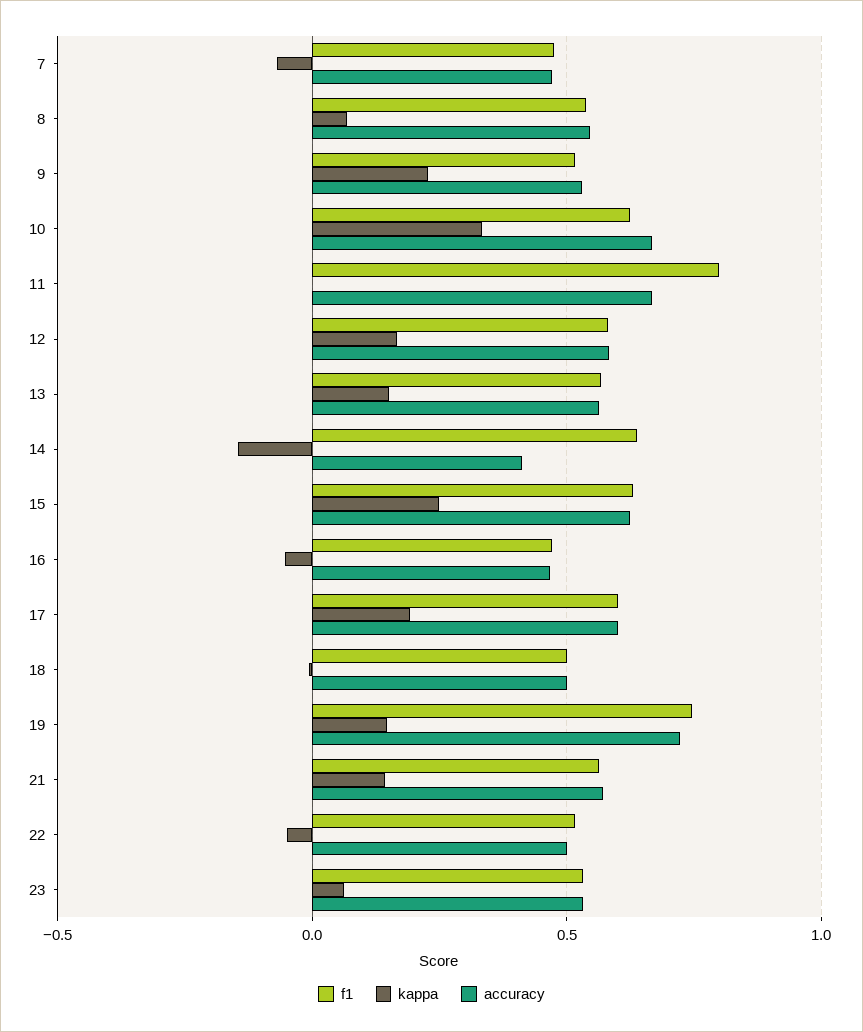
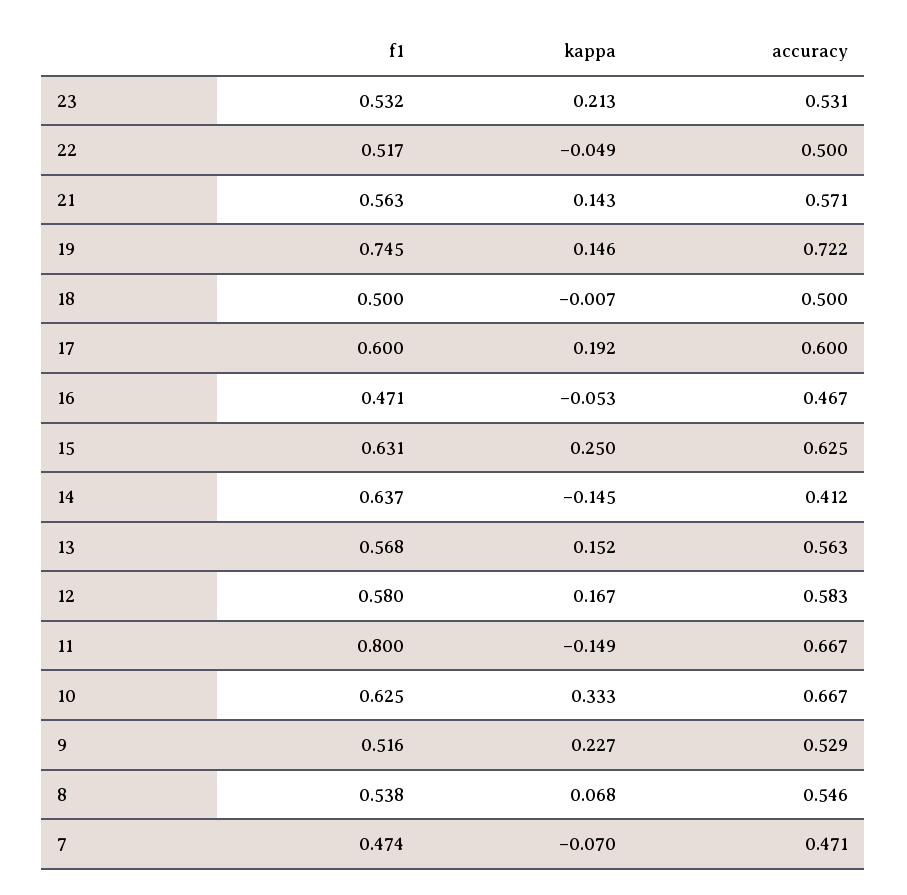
  {
    "f1": {
      "7": 0.474,
      "8": 0.538,
      "9": 0.516,
      "10": 0.625,
      "11": 0.8,
      "12": 0.58,
      "13": 0.568,
      "14": 0.637,
      "15": 0.631,
      "16": 0.471,
      "17": 0.6,
      "18": 0.5,
      "19": 0.745,
      "21": 0.563,
      "22": 0.517,
      "23": 0.532
    },
    "kappa": {
      "7": -0.07,
      "8": 0.068,
      "9": 0.227,
      "10": 0.333,
-     "11": 0,
+     "11": -0.149,
      "12": 0.167,
      "13": 0.152,
      "14": -0.145,
      "15": 0.25,
      "16": -0.053,
      "17": 0.192,
      "18": -0.007,
      "19": 0.146,
      "21": 0.143,
      "22": -0.049,
-     "23": 0.05
+     "23": 0.213
    },
    "accuracy": {
      "7": 0.471,
      "8": 0.546,
      "9": 0.529,
      "10": 0.667,
      "11": 0.667,
      "12": 0.583,
      "13": 0.563,
      "14": 0.412,
      "15": 0.625,
      "16": 0.467,
      "17": 0.6,
      "18": 0.5,
      "19": 0.722,
      "21": 0.571,
      "22": 0.5,
      "23": 0.531
    }
  }

